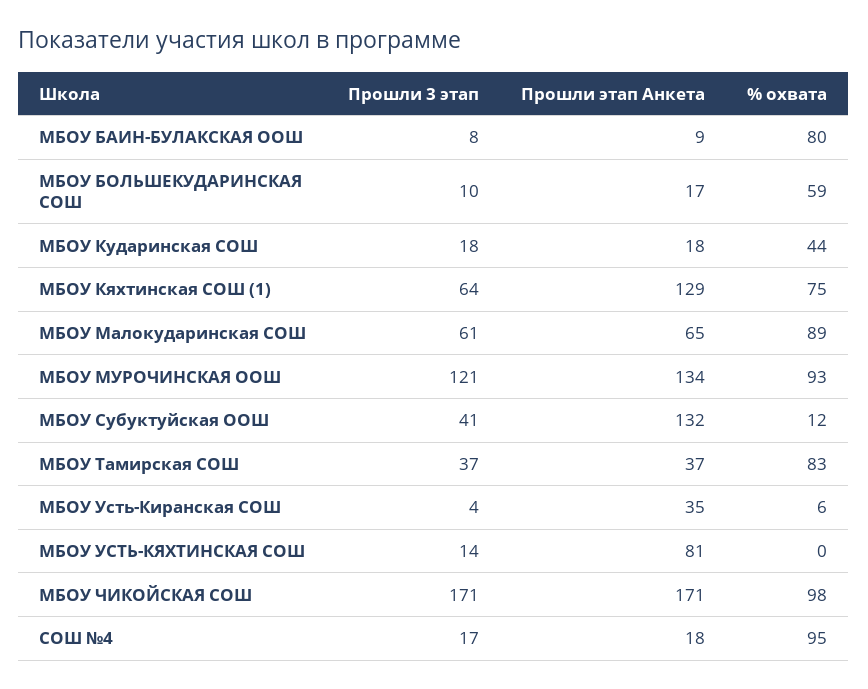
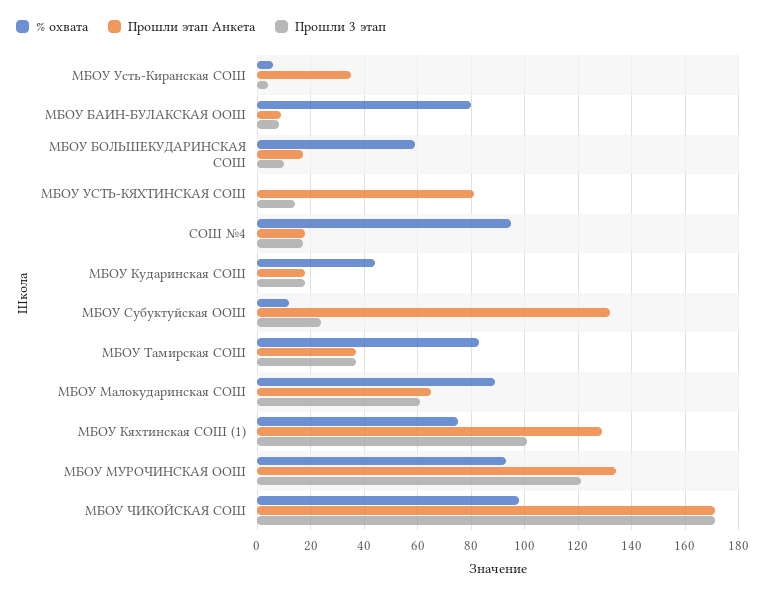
  {
    "Прошли 3 этап": {
      "МБОУ БАИН-БУЛАКСКАЯ ООШ": 8,
      "МБОУ БОЛЬШЕКУДАРИНСКАЯ СОШ": 10,
      "МБОУ Кударинская СОШ": 18,
-     "МБОУ Кяхтинская СОШ (1)": 64,
+     "МБОУ Кяхтинская СОШ (1)": 100,
      "МБОУ Малокударинская СОШ": 61,
      "МБОУ МУРОЧИНСКАЯ ООШ": 121,
-     "МБОУ Субуктуйская ООШ": 41,
+     "МБОУ Субуктуйская ООШ": 25,
      "МБОУ Тамирская СОШ": 37,
      "МБОУ Усть-Киранская СОШ": 4,
      "МБОУ УСТЬ-КЯХТИНСКАЯ СОШ": 14,
      "МБОУ ЧИКОЙСКАЯ СОШ": 171,
      "СОШ №4": 17
    },
    "Прошли этап Анкета": {
      "МБОУ БАИН-БУЛАКСКАЯ ООШ": 9,
      "МБОУ БОЛЬШЕКУДАРИНСКАЯ СОШ": 17,
      "МБОУ Кударинская СОШ": 18,
      "МБОУ Кяхтинская СОШ (1)": 129,
      "МБОУ Малокударинская СОШ": 65,
      "МБОУ МУРОЧИНСКАЯ ООШ": 134,
      "МБОУ Субуктуйская ООШ": 132,
      "МБОУ Тамирская СОШ": 37,
      "МБОУ Усть-Киранская СОШ": 35,
      "МБОУ УСТЬ-КЯХТИНСКАЯ СОШ": 81,
      "МБОУ ЧИКОЙСКАЯ СОШ": 171,
      "СОШ №4": 18
    },
    "% охвата": {
      "МБОУ БАИН-БУЛАКСКАЯ ООШ": 80,
      "МБОУ БОЛЬШЕКУДАРИНСКАЯ СОШ": 59,
      "МБОУ Кударинская СОШ": 44,
      "МБОУ Кяхтинская СОШ (1)": 75,
      "МБОУ Малокударинская СОШ": 89,
      "МБОУ МУРОЧИНСКАЯ ООШ": 93,
      "МБОУ Субуктуйская ООШ": 12,
      "МБОУ Тамирская СОШ": 83,
      "МБОУ Усть-Киранская СОШ": 6,
      "МБОУ УСТЬ-КЯХТИНСКАЯ СОШ": 0,
      "МБОУ ЧИКОЙСКАЯ СОШ": 98,
      "СОШ №4": 95
    }
  }

